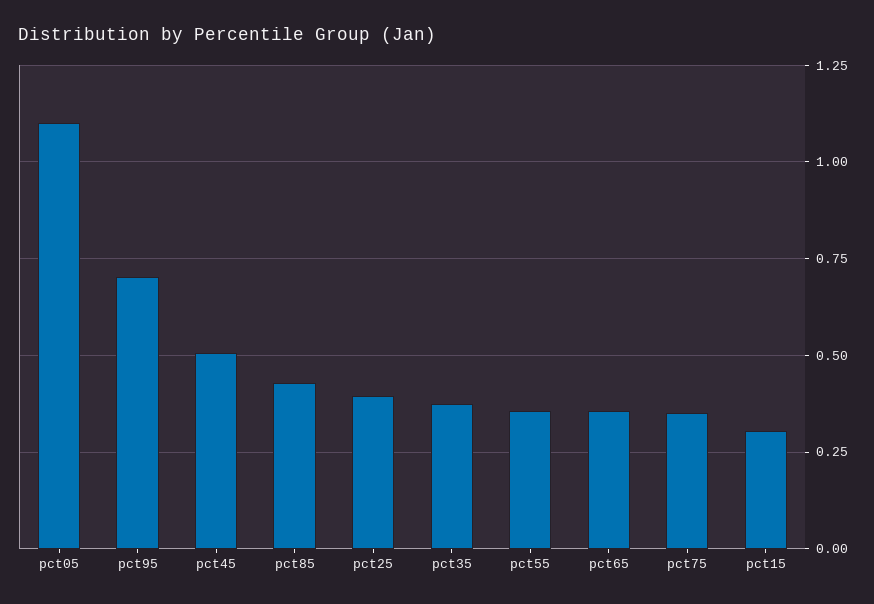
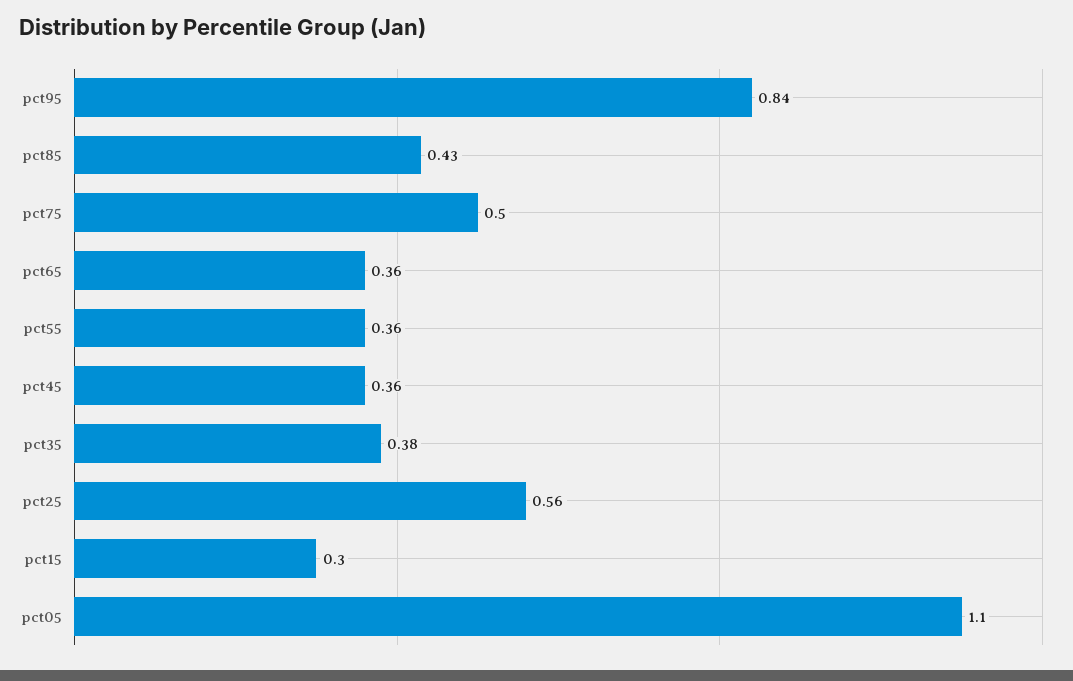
  {
    "pct05": 1.1,
-   "pct95": 0.7,
+   "pct95": 0.84,
-   "pct45": 0.5,
+   "pct45": 0.36,
    "pct85": 0.43,
-   "pct25": 0.4,
+   "pct25": 0.56,
    "pct35": 0.38,
    "pct55": 0.36,
    "pct65": 0.36,
-   "pct75": 0.35,
+   "pct75": 0.5,
    "pct15": 0.3
  }

